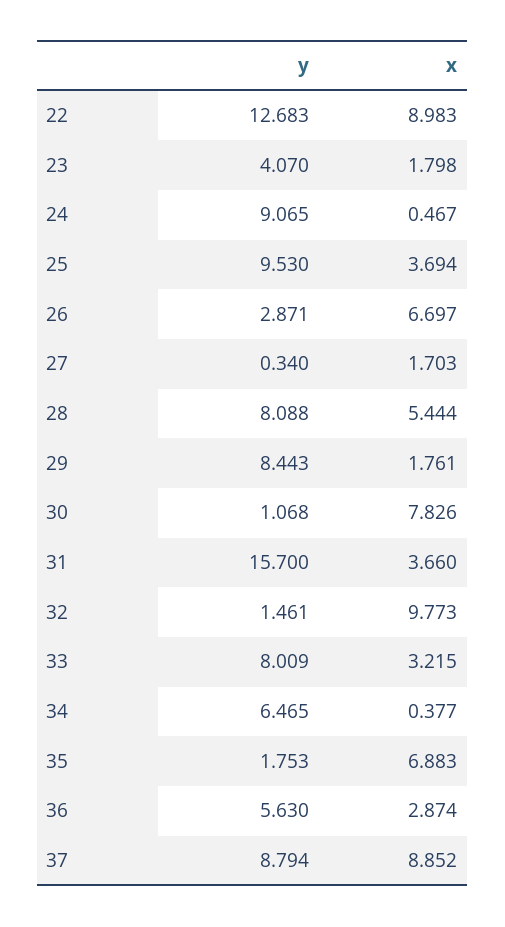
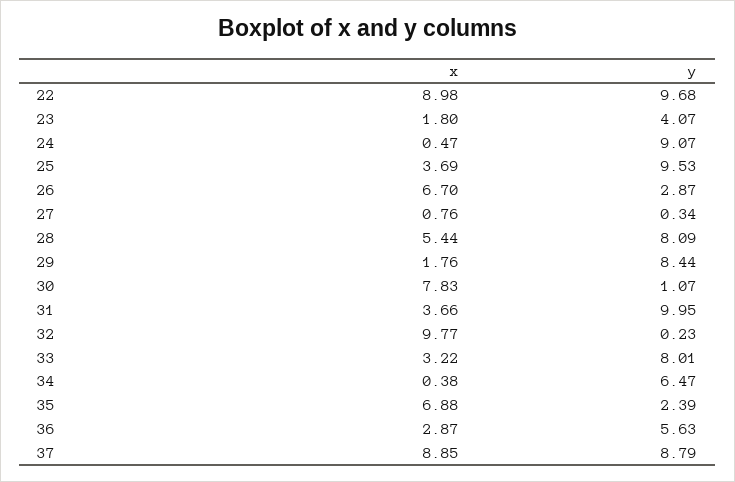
  {
    "y": {
-     "22": 12.683,
+     "22": 9.68,
      "23": 4.07,
      "24": 9.065,
      "25": 9.53,
      "26": 2.871,
      "27": 0.34,
      "28": 8.088,
      "29": 8.443,
      "30": 1.068,
-     "31": 15.7,
+     "31": 9.95,
-     "32": 1.461,
+     "32": 0.23,
      "33": 8.009,
      "34": 6.465,
-     "35": 1.753,
+     "35": 2.39,
      "36": 5.63,
      "37": 8.794
    },
    "x": {
      "22": 8.983,
      "23": 1.798,
      "24": 0.467,
      "25": 3.694,
      "26": 6.697,
-     "27": 1.703,
+     "27": 0.76,
      "28": 5.444,
      "29": 1.761,
      "30": 7.826,
      "31": 3.66,
      "32": 9.773,
      "33": 3.215,
      "34": 0.377,
      "35": 6.883,
      "36": 2.874,
      "37": 8.852
    }
  }

